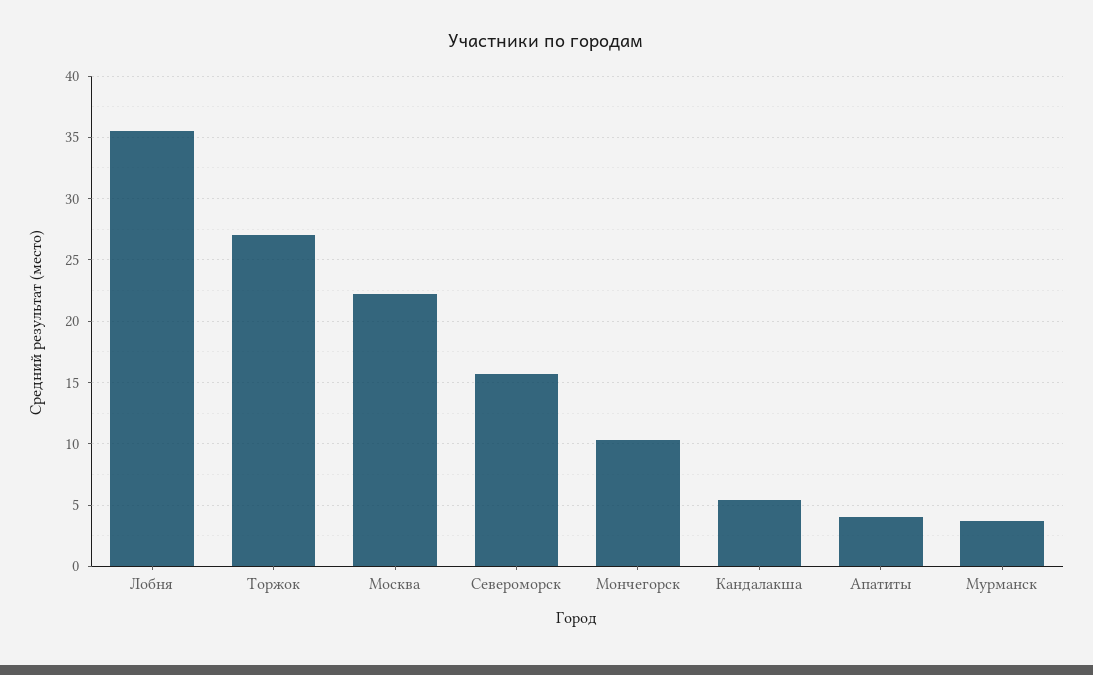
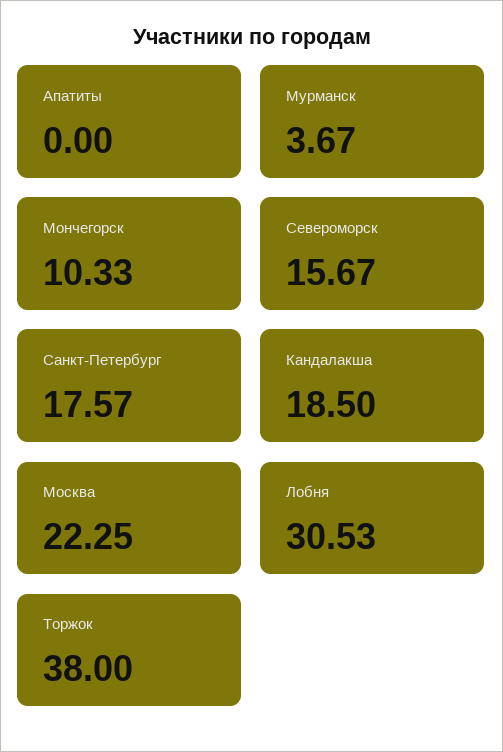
  {
-   "Лобня": 35.5,
+   "Лобня": 30.53,
-   "Торжок": 27,
+   "Торжок": 38,
    "Москва": 22.25,
    "Североморск": 15.67,
    "Мончегорск": 10.33,
-   "Кандалакша": 5.5,
+   "Кандалакша": 18.5,
-   "Апатиты": 4,
+   "Апатиты": 0,
-   "Мурманск": 3.67
+   "Мурманск": 3.67,
+   "Санкт-Петербург": 17.57
  }

